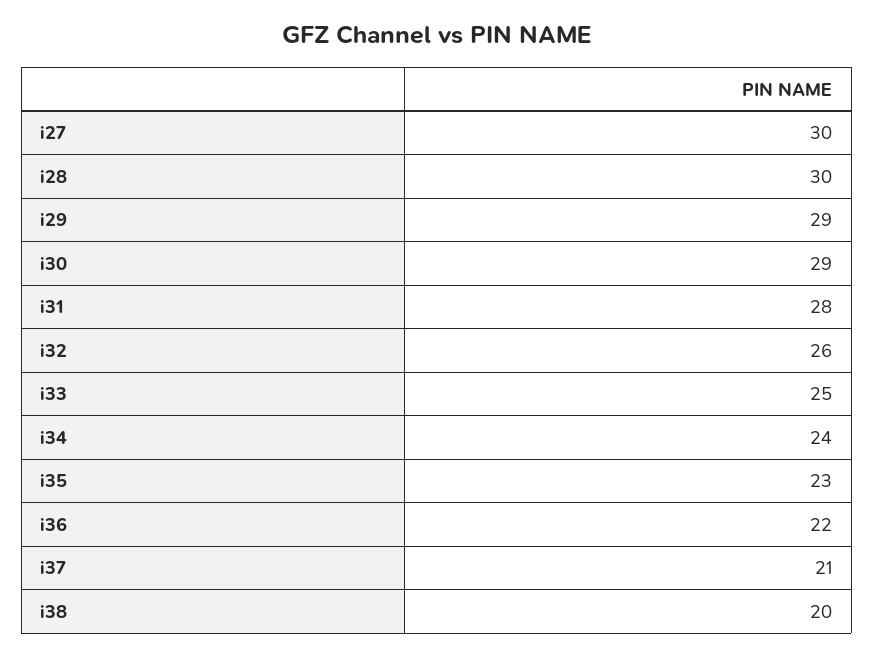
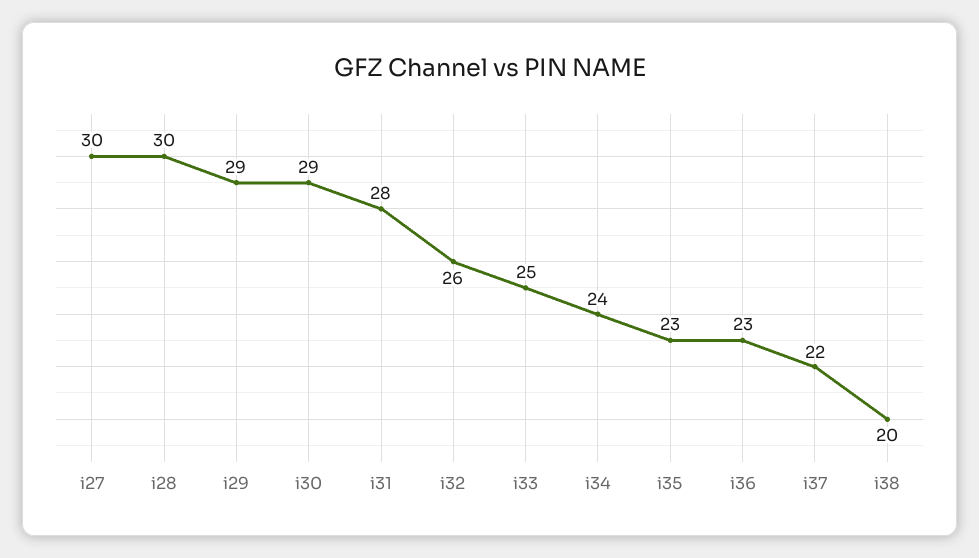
  {
    "i27": 30,
    "i28": 30,
    "i29": 29,
    "i30": 29,
    "i31": 28,
    "i32": 26,
    "i33": 25,
    "i34": 24,
    "i35": 23,
-   "i36": 22,
+   "i36": 23,
-   "i37": 21,
+   "i37": 22,
    "i38": 20
  }

